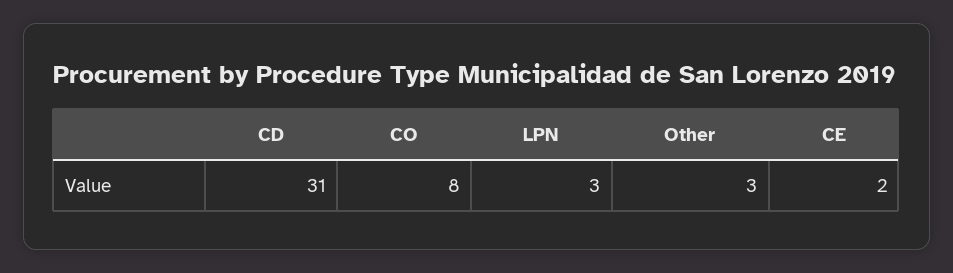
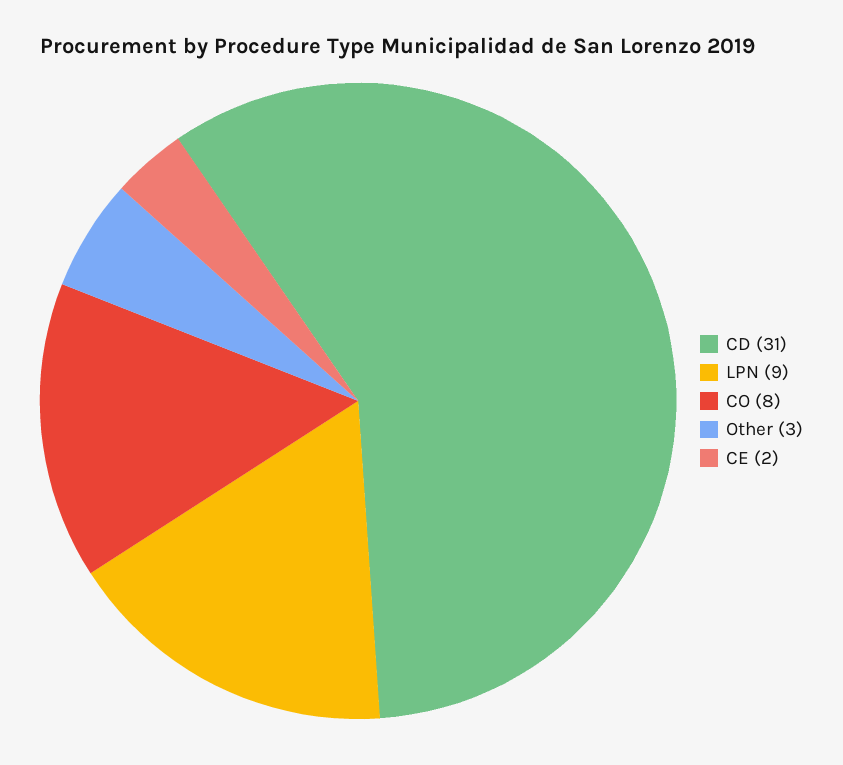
  {
    "CD": 31,
    "CO": 8,
-   "LPN": 3,
+   "LPN": 9,
    "Other": 3,
    "CE": 2
  }

